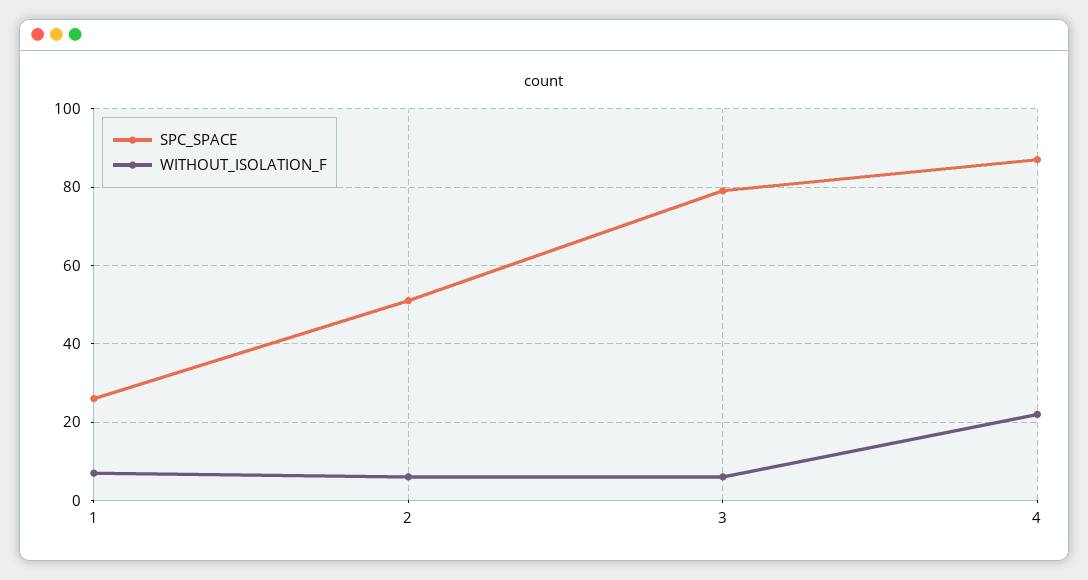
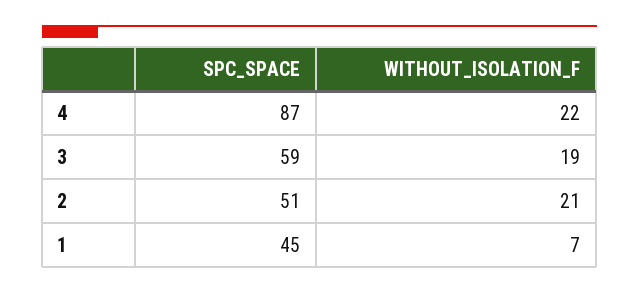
  {
    "SPC_SPACE": {
-     "1": 25,
+     "1": 45,
      "2": 51,
-     "3": 80,
+     "3": 59,
      "4": 87
    },
    "WITHOUT_ISOLATION_F": {
      "1": 7,
-     "2": 5,
+     "2": 21,
-     "3": 5,
+     "3": 19,
      "4": 22
    }
  }

